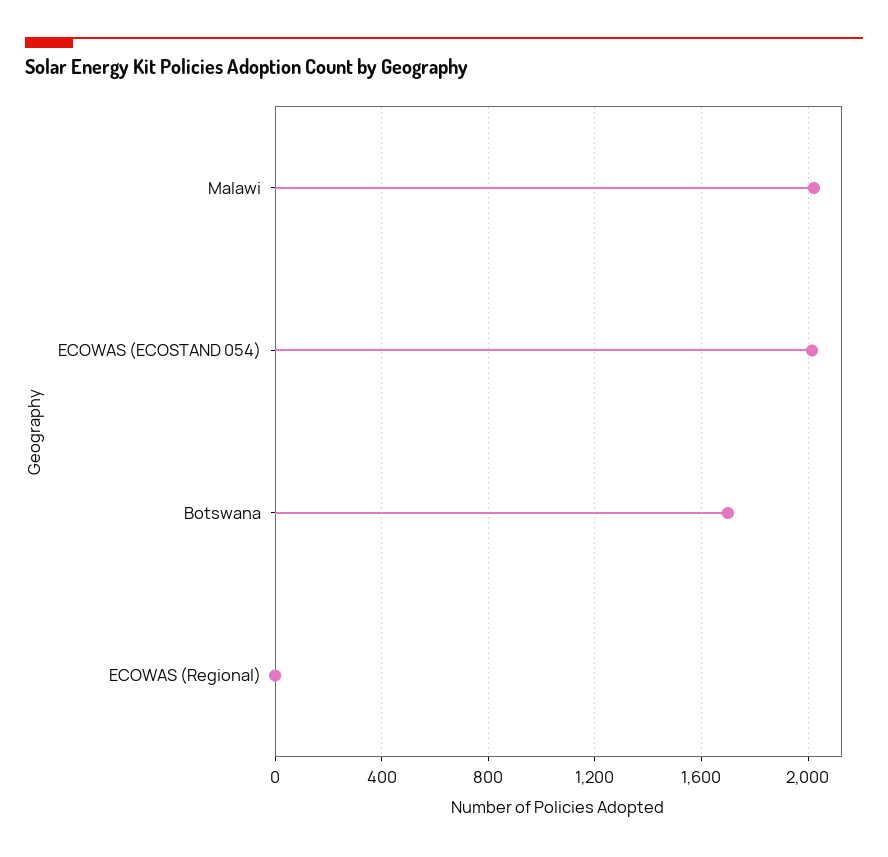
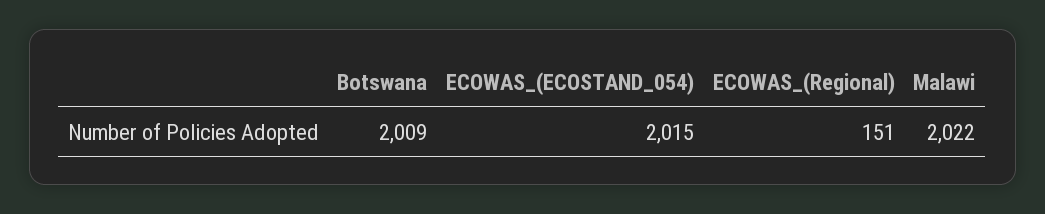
  {
    "Malawi": 2022,
    "ECOWAS (ECOSTAND 054)": 2015,
-   "Botswana": 1700,
+   "Botswana": 2009,
-   "ECOWAS (Regional)": 0
+   "ECOWAS (Regional)": 151
  }

